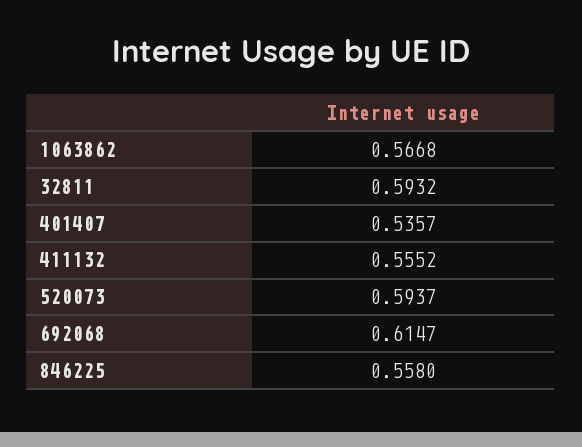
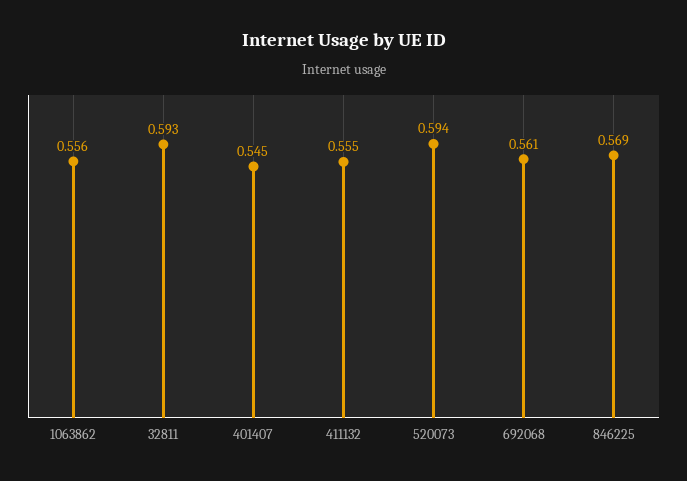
  {
-   "1063862": 0.5668,
+   "1063862": 0.556,
    "32811": 0.5932,
-   "401407": 0.5357,
+   "401407": 0.545,
    "411132": 0.5552,
    "520073": 0.5937,
-   "692068": 0.6147,
+   "692068": 0.561,
-   "846225": 0.558
+   "846225": 0.569
  }

